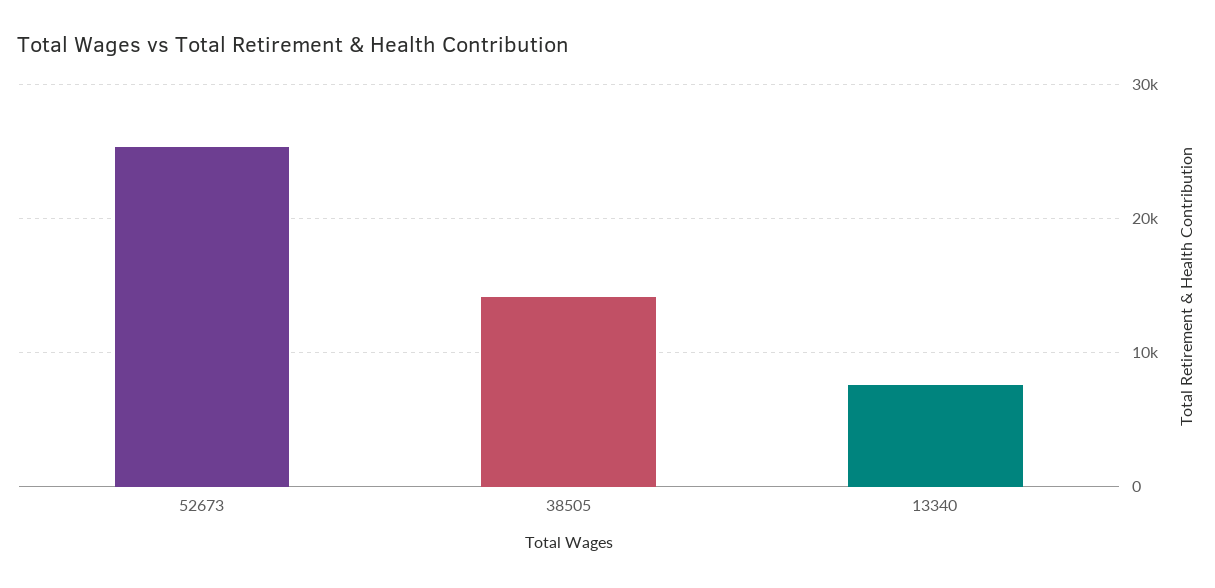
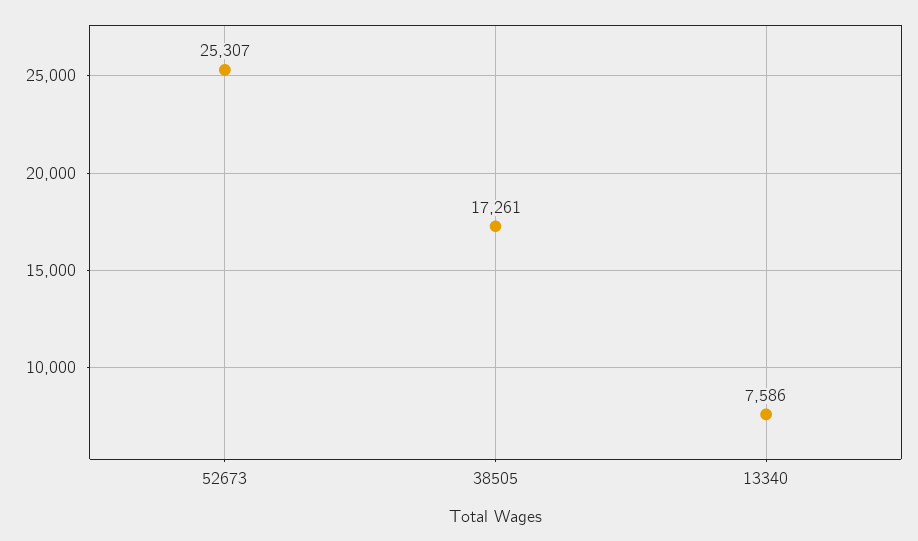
  {
    "52673": 25307,
-   "38505": 14000,
+   "38505": 17261,
    "13340": 7586
  }

